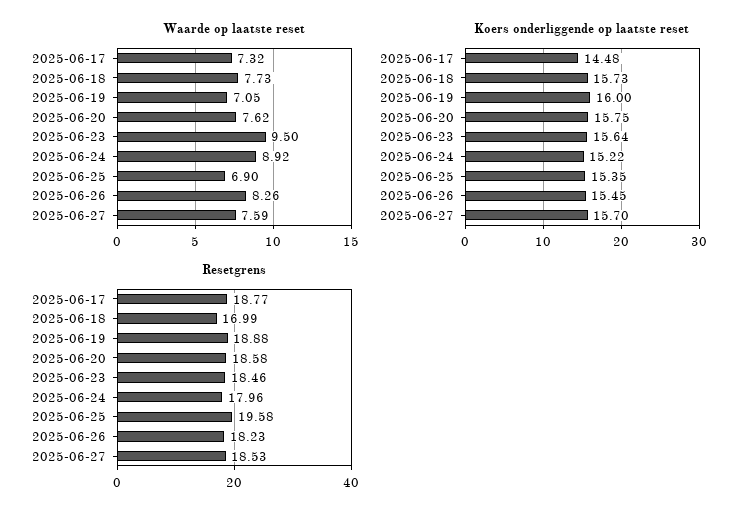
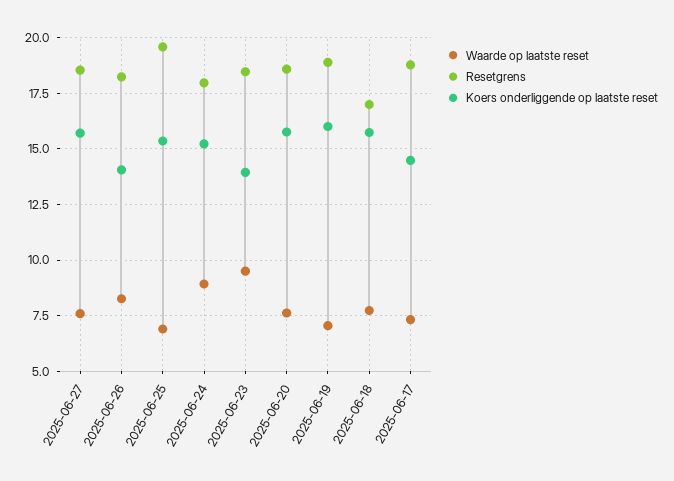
  {
    "Waarde op laatste reset": {
      "2025-06-17": 7.32,
      "2025-06-18": 7.73,
      "2025-06-19": 7.05,
      "2025-06-20": 7.62,
      "2025-06-23": 9.5,
      "2025-06-24": 8.92,
      "2025-06-25": 6.9,
      "2025-06-26": 8.26,
      "2025-06-27": 7.59
    },
    "Koers onderliggende op laatste reset": {
      "2025-06-17": 14.48,
      "2025-06-18": 15.73,
      "2025-06-19": 16,
      "2025-06-20": 15.75,
-     "2025-06-23": 15.64,
+     "2025-06-23": 14,
      "2025-06-24": 15.22,
      "2025-06-25": 15.35,
-     "2025-06-26": 15.45,
+     "2025-06-26": 14,
      "2025-06-27": 15.7
    },
    "Resetgrens": {
      "2025-06-17": 18.77,
      "2025-06-18": 16.99,
      "2025-06-19": 18.88,
      "2025-06-20": 18.58,
      "2025-06-23": 18.46,
      "2025-06-24": 17.96,
      "2025-06-25": 19.58,
      "2025-06-26": 18.23,
      "2025-06-27": 18.53
    }
  }

